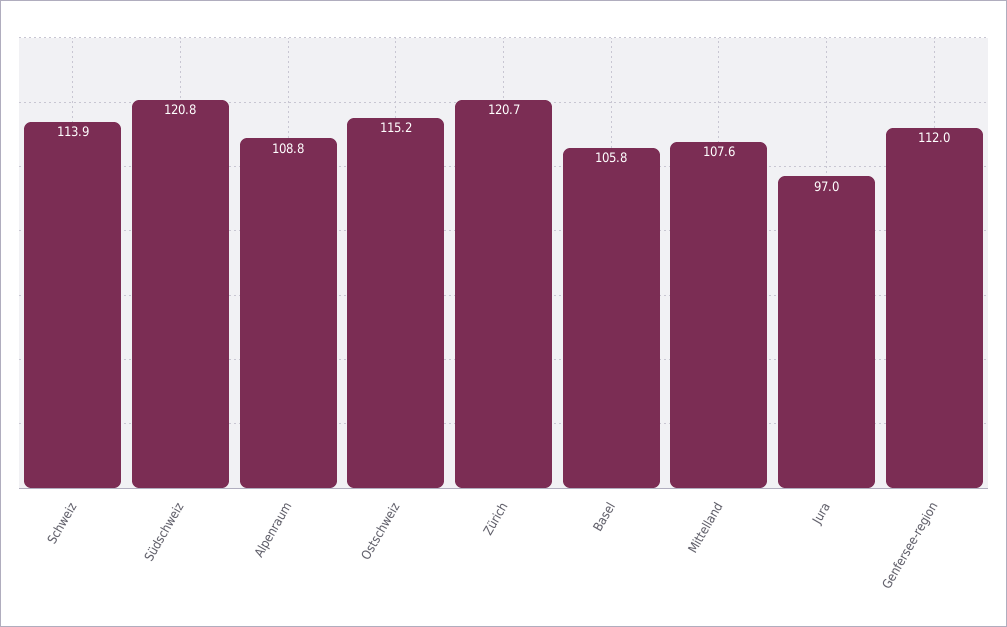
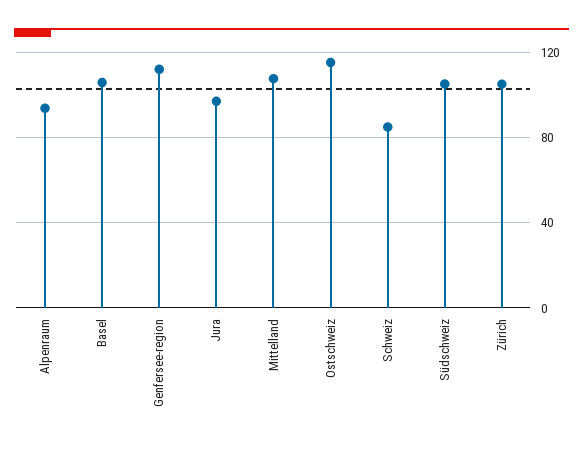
  {
-   "Schweiz": 113.9,
+   "Schweiz": 85,
-   "Südschweiz": 120.8,
+   "Südschweiz": 105,
-   "Alpenraum": 108.8,
+   "Alpenraum": 95,
    "Ostschweiz": 115.2,
-   "Zürich": 120.7,
+   "Zürich": 105,
    "Basel": 105.8,
    "Mittelland": 107.6,
    "Jura": 97,
    "Genfersee-region": 112
  }

